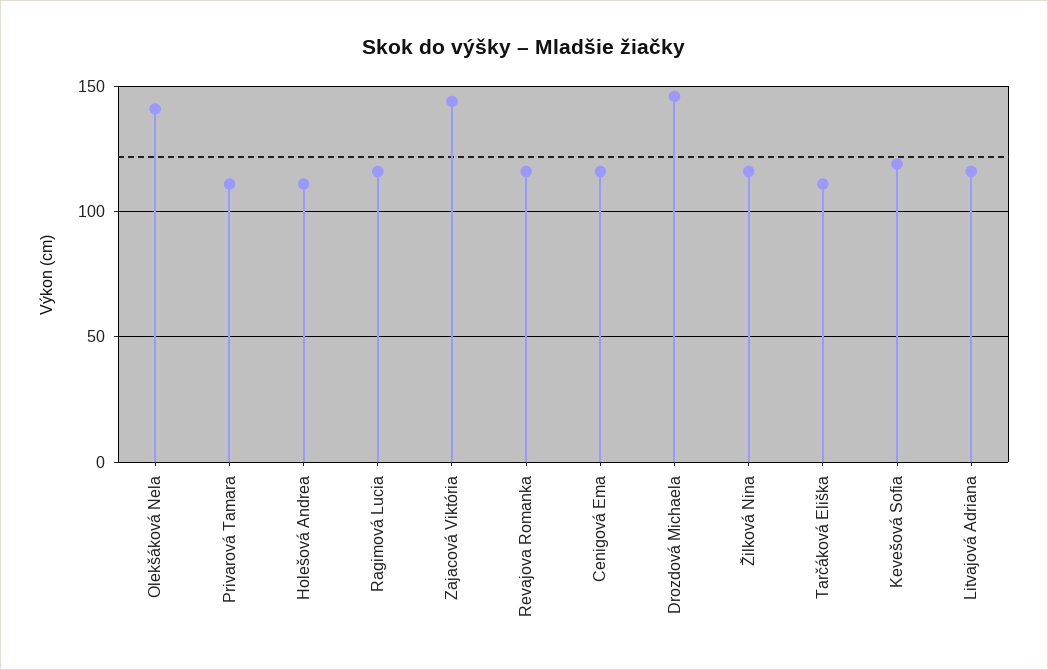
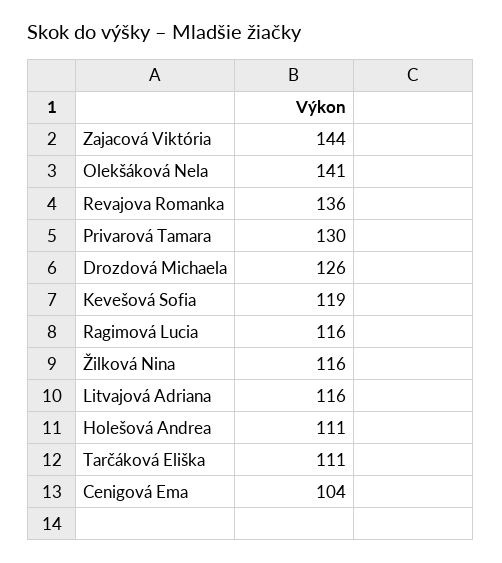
  {
    "Olekšáková Nela": 141,
-   "Privarová Tamara": 110,
+   "Privarová Tamara": 130,
    "Holešová Andrea": 111,
    "Ragimová Lucia": 116,
    "Zajacová Viktória": 144,
-   "Revajova Romanka": 115,
+   "Revajova Romanka": 136,
-   "Cenigová Ema": 115,
+   "Cenigová Ema": 104,
-   "Drozdová Michaela": 145,
+   "Drozdová Michaela": 126,
    "Žilková Nina": 116,
    "Tarčáková Eliška": 111,
    "Kevešová Sofia": 119,
    "Litvajová Adriana": 116
  }

